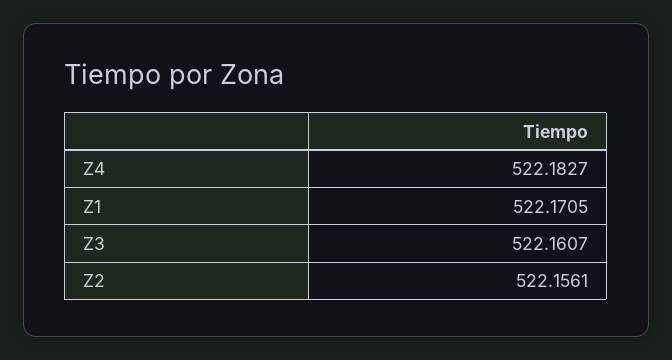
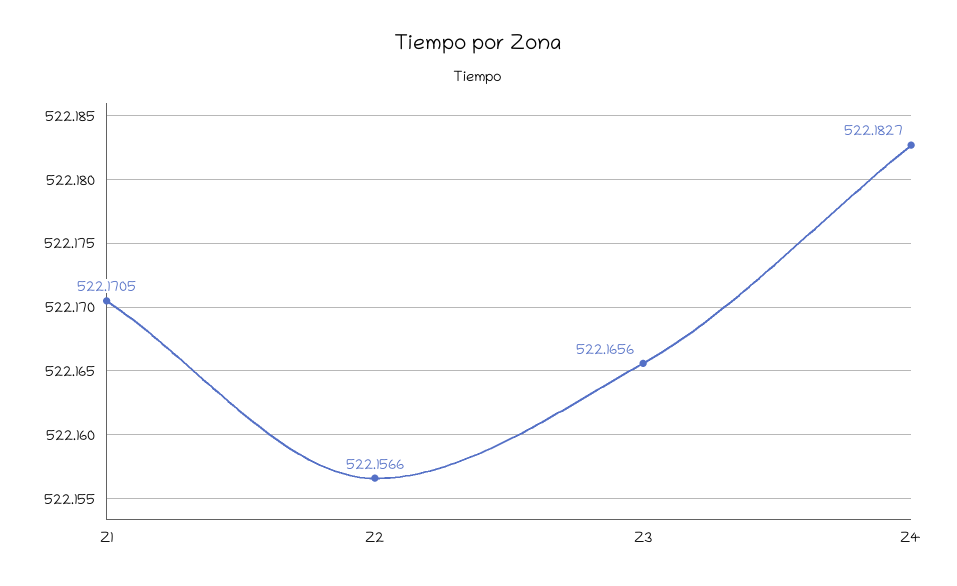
  {
    "Z4": 522.1827,
    "Z1": 522.1705,
-   "Z3": 522.1607,
+   "Z3": 522.1656,
-   "Z2": 522.1561
+   "Z2": 522.1566
  }

